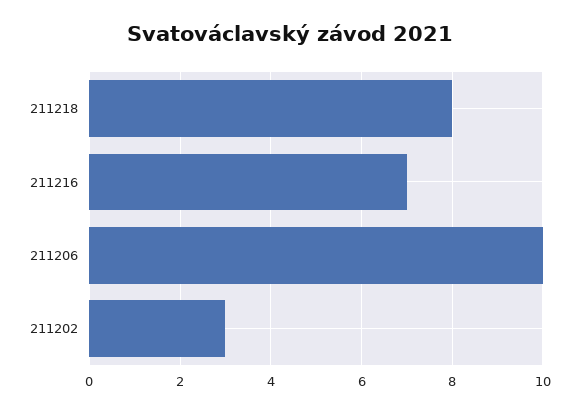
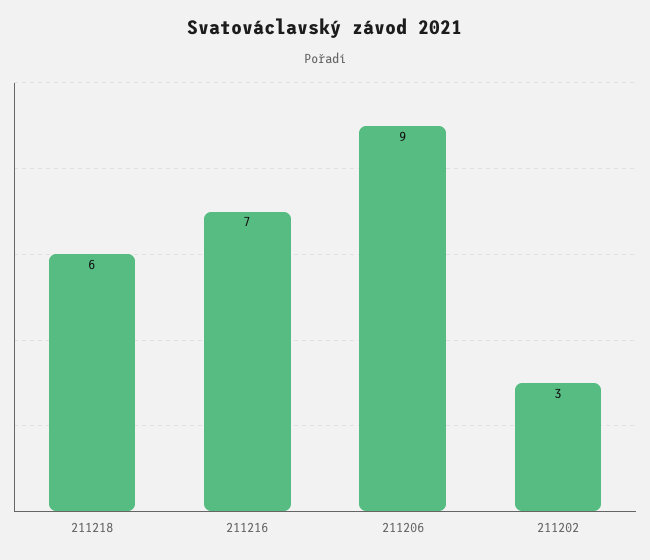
  {
-   "211218": 8,
+   "211218": 6,
    "211216": 7,
-   "211206": 10,
+   "211206": 9,
    "211202": 3
  }

